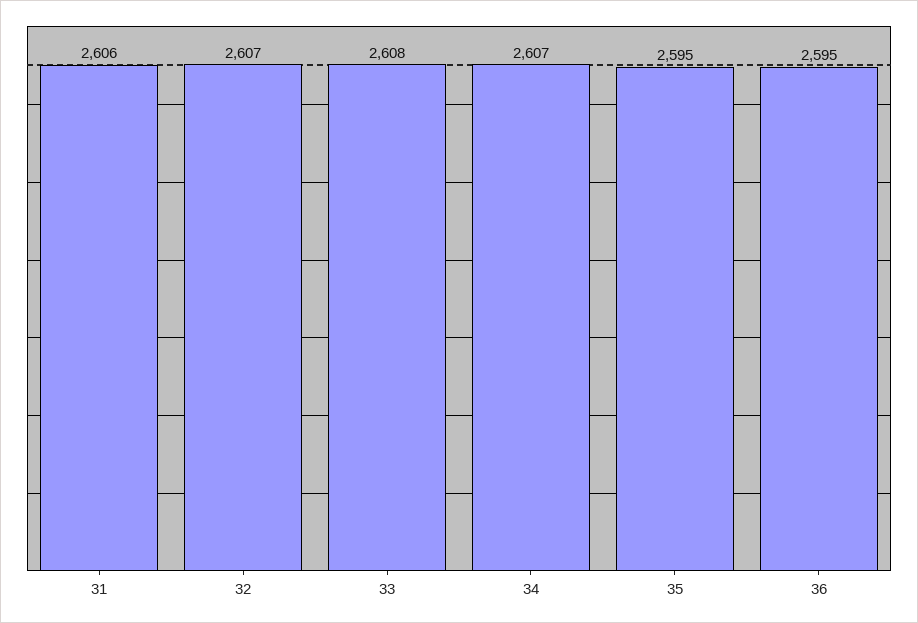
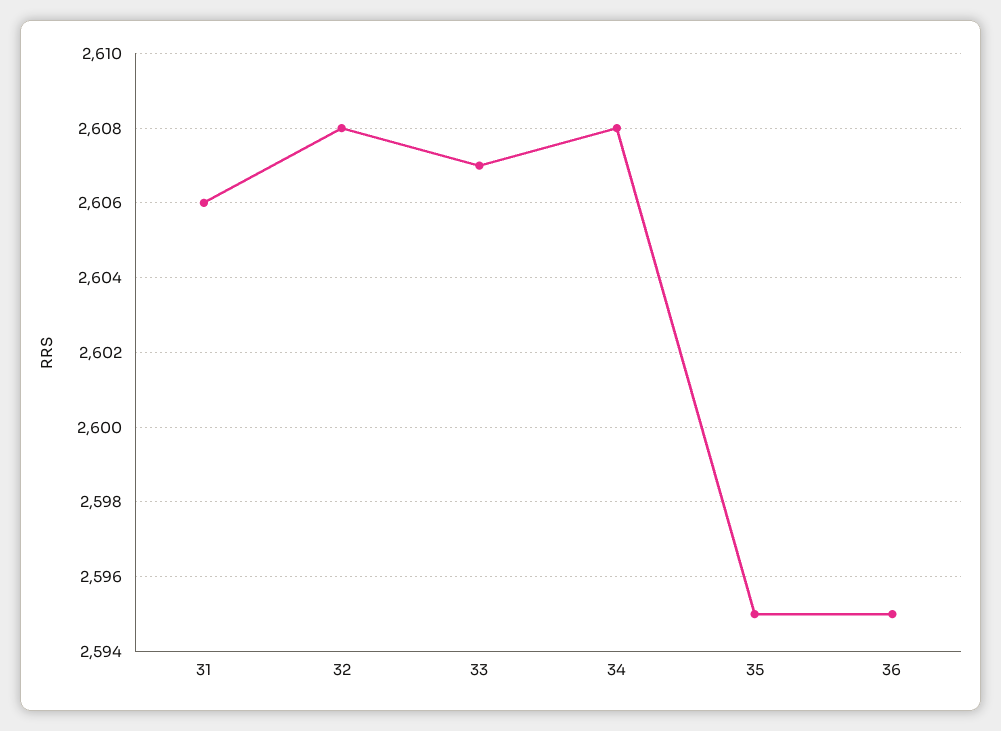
  {
    "31": 2606,
-   "32": 2607,
+   "32": 2608,
-   "33": 2608,
+   "33": 2607,
-   "34": 2607,
+   "34": 2608,
    "35": 2595,
    "36": 2595
  }

